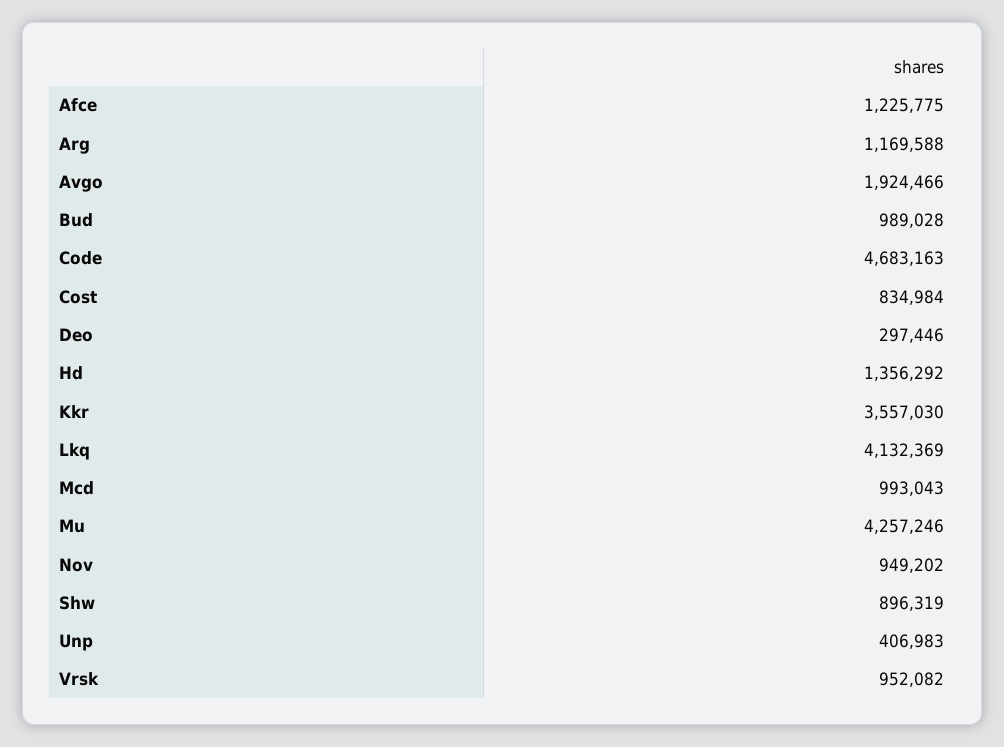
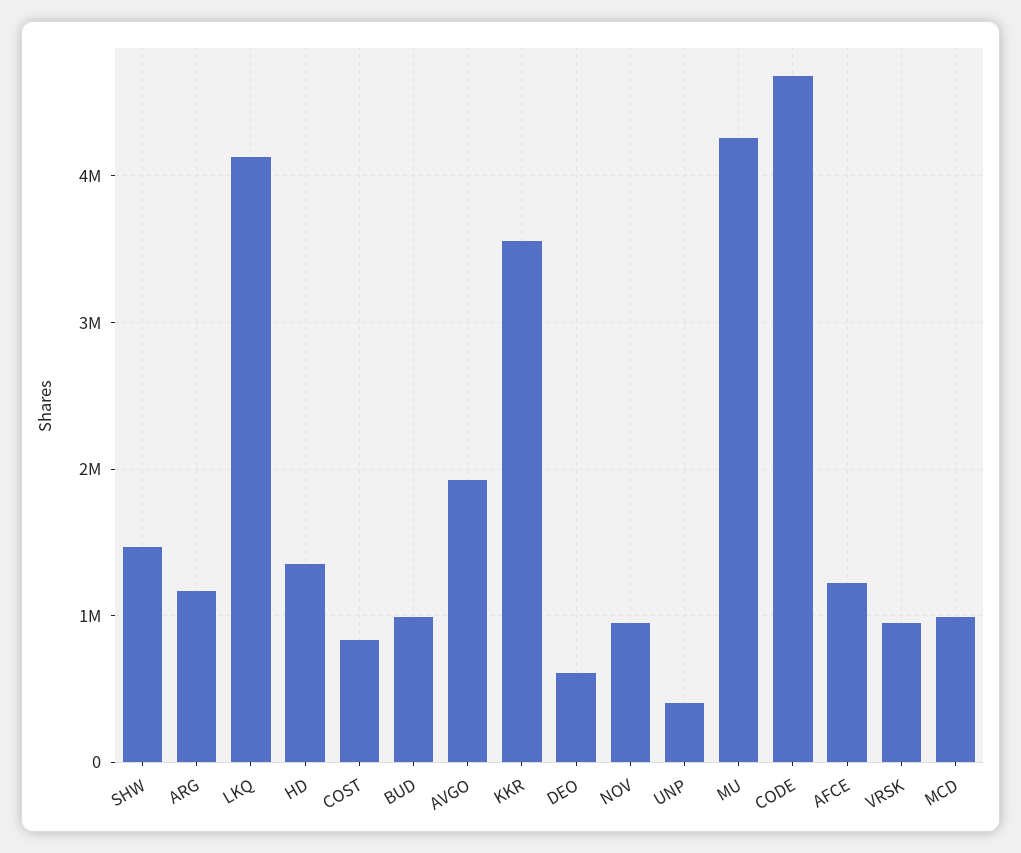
  {
    "Afce": 1225775,
    "Arg": 1169588,
    "Avgo": 1924466,
    "Bud": 989028,
    "Code": 4683163,
    "Cost": 834984,
-   "Deo": 297446,
+   "Deo": 600000,
    "Hd": 1356292,
    "Kkr": 3557030,
    "Lkq": 4132369,
    "Mcd": 993043,
    "Mu": 4257246,
    "Nov": 949202,
-   "Shw": 896319,
+   "Shw": 1500000,
    "Unp": 406983,
    "Vrsk": 952082
  }

